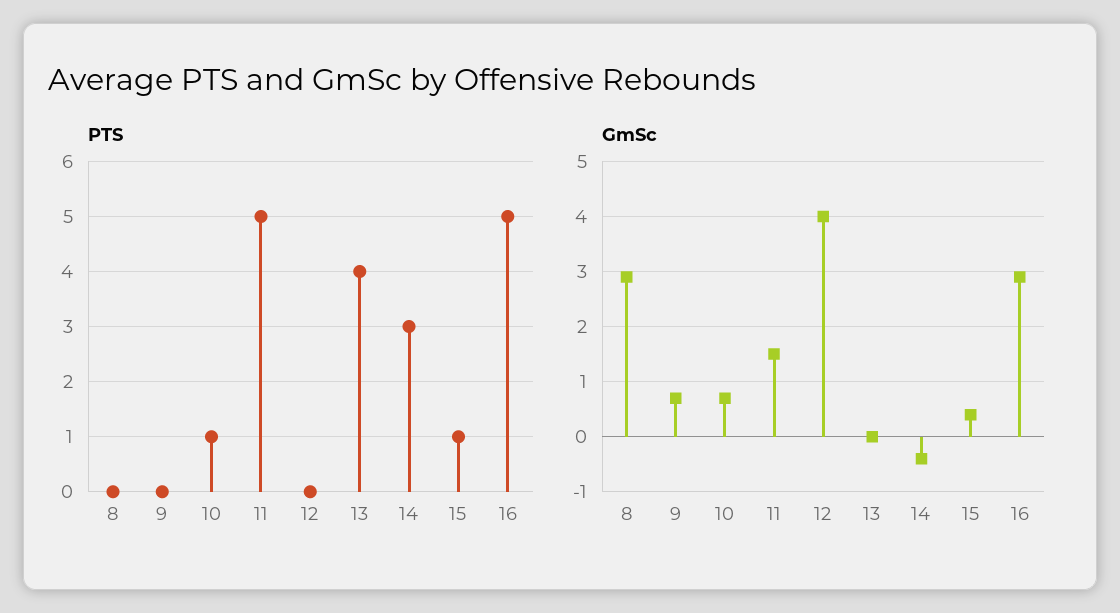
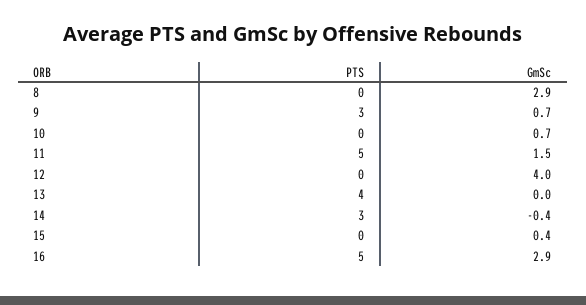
  {
    "PTS": {
      "8": 0,
-     "9": 0,
+     "9": 3,
-     "10": 1,
+     "10": 0,
      "11": 5,
      "12": 0,
      "13": 4,
      "14": 3,
-     "15": 1,
+     "15": 0,
      "16": 5
    },
    "GmSc": {
      "8": 2.9,
      "9": 0.7,
      "10": 0.7,
      "11": 1.5,
      "12": 4,
      "13": 0,
      "14": -0.4,
      "15": 0.4,
      "16": 2.9
    }
  }

